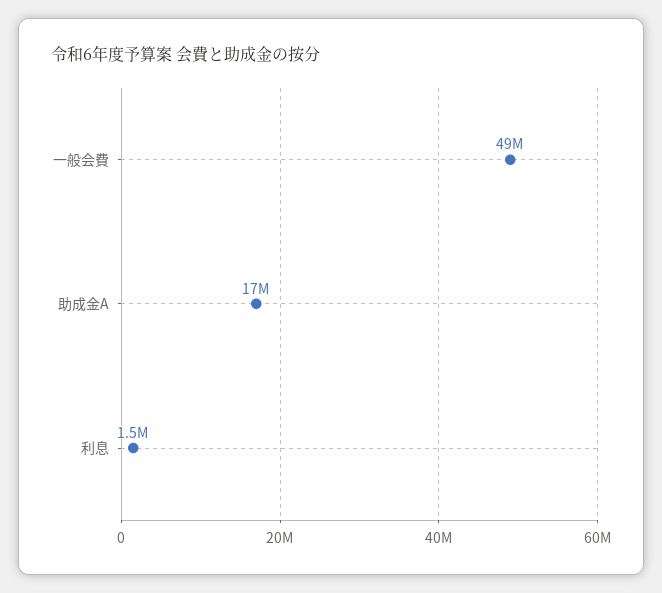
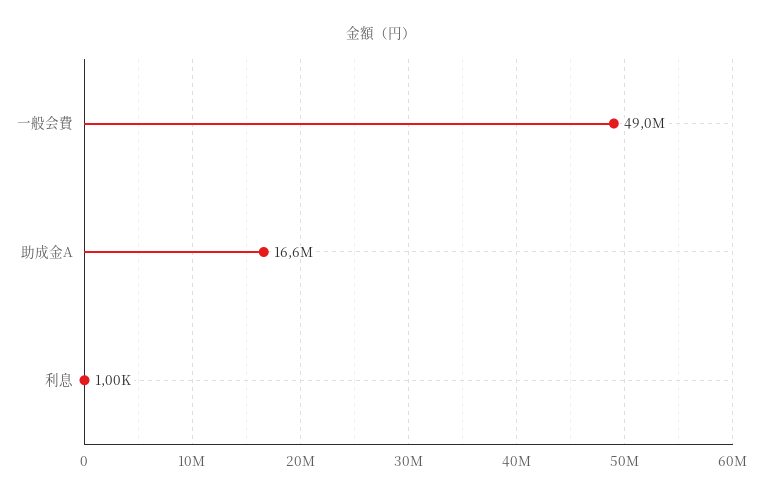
  {
    "一般会費": 49000000,
    "助成金A": 16600000,
-   "利息": 1500000
+   "利息": 1000
  }

